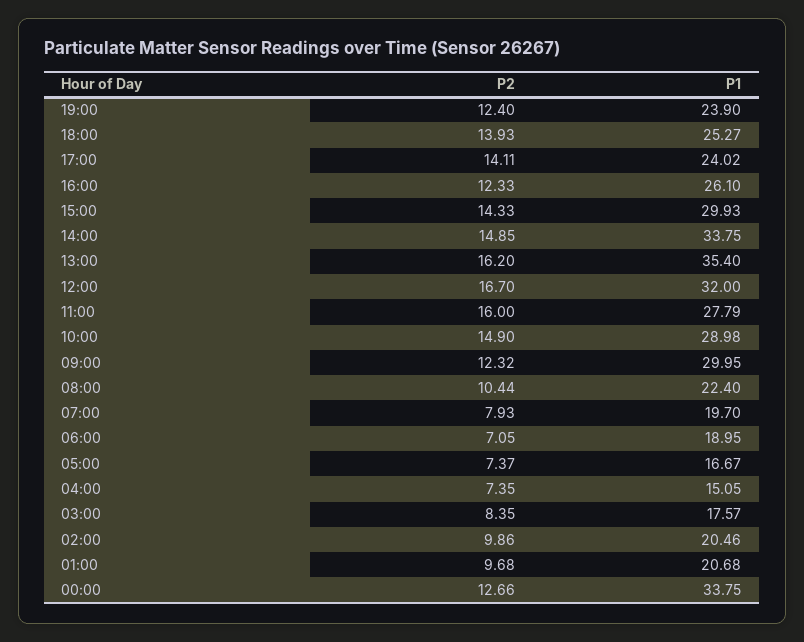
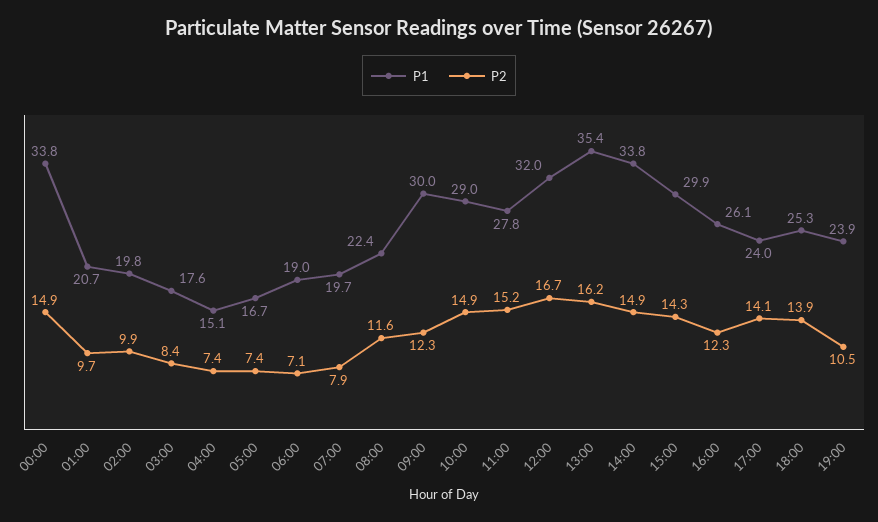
  {
    "P2": {
-     "19:00": 12.4,
+     "19:00": 10.5,
      "18:00": 13.93,
      "17:00": 14.11,
      "16:00": 12.33,
      "15:00": 14.33,
      "14:00": 14.85,
      "13:00": 16.2,
      "12:00": 16.7,
-     "11:00": 16,
+     "11:00": 15.2,
      "10:00": 14.9,
      "09:00": 12.32,
-     "08:00": 10.44,
+     "08:00": 11.6,
      "07:00": 7.93,
      "06:00": 7.05,
      "05:00": 7.37,
      "04:00": 7.35,
      "03:00": 8.35,
      "02:00": 9.86,
      "01:00": 9.68,
-     "00:00": 12.66
+     "00:00": 14.9
    },
    "P1": {
      "19:00": 23.9,
      "18:00": 25.27,
      "17:00": 24.02,
      "16:00": 26.1,
      "15:00": 29.93,
      "14:00": 33.75,
      "13:00": 35.4,
      "12:00": 32,
      "11:00": 27.79,
      "10:00": 28.98,
      "09:00": 29.95,
      "08:00": 22.4,
      "07:00": 19.7,
      "06:00": 18.95,
      "05:00": 16.67,
      "04:00": 15.05,
      "03:00": 17.57,
-     "02:00": 20.46,
+     "02:00": 19.8,
      "01:00": 20.68,
      "00:00": 33.75
    }
  }

